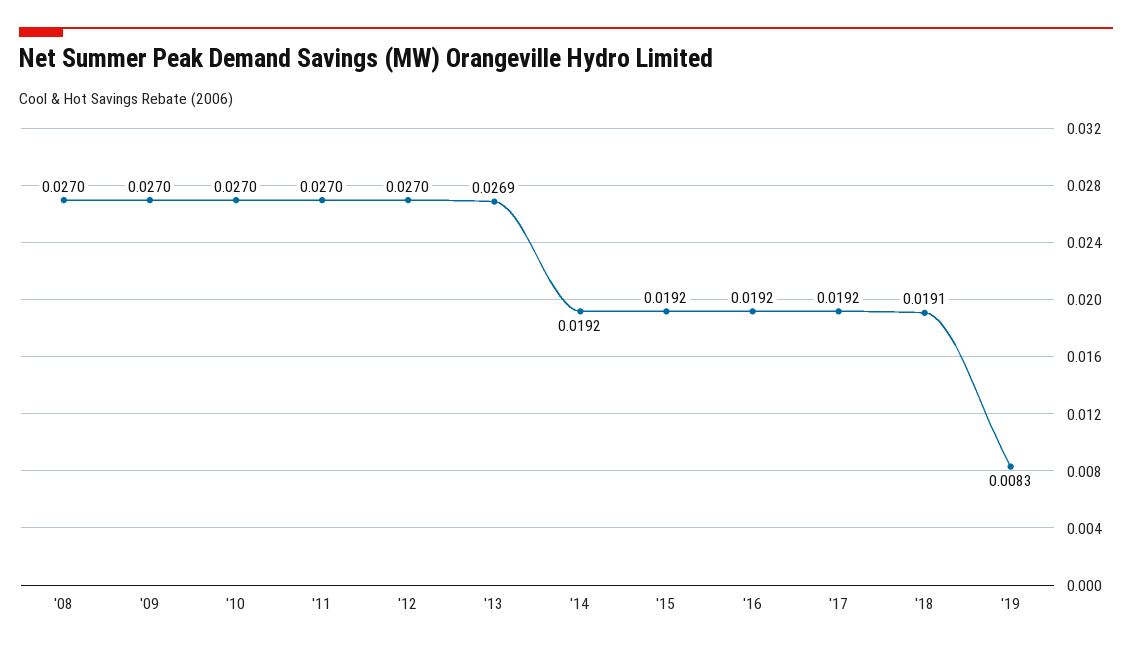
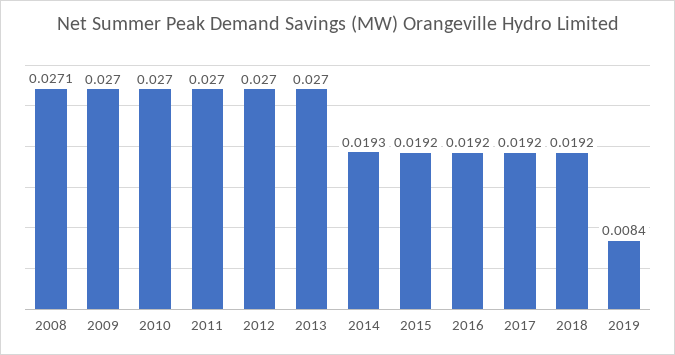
  {
-   "'08": 0.027,
+   "'08": 0.0271,
    "'09": 0.027,
    "'10": 0.027,
    "'11": 0.027,
    "'12": 0.027,
-   "'13": 0.0269,
+   "'13": 0.027,
-   "'14": 0.0192,
+   "'14": 0.0193,
    "'15": 0.0192,
    "'16": 0.0192,
    "'17": 0.0192,
-   "'18": 0.0191,
+   "'18": 0.0192,
-   "'19": 0.0083
+   "'19": 0.0084
  }

